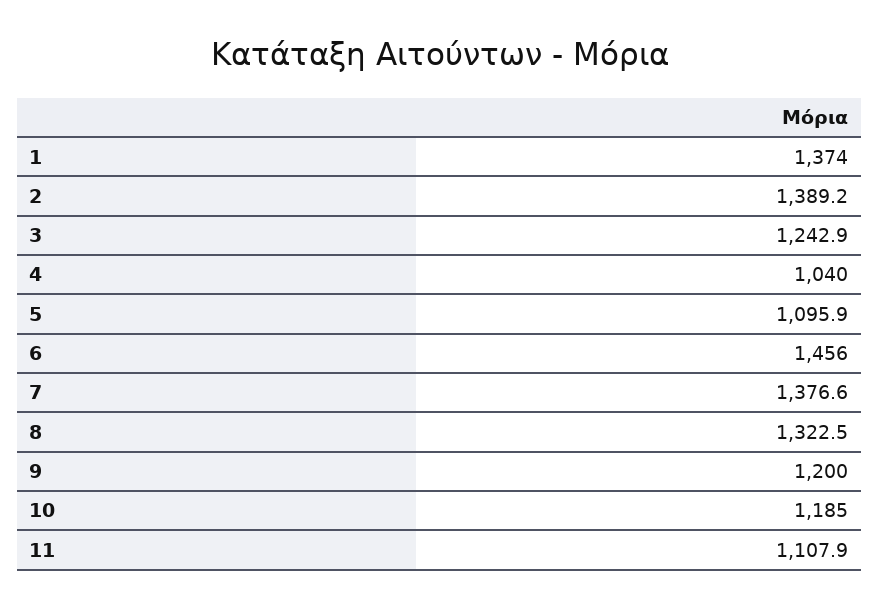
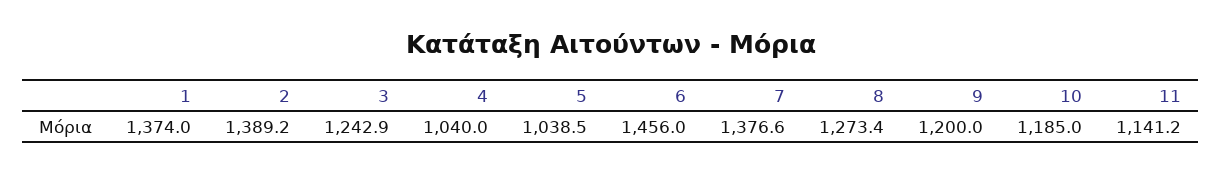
  {
    "1": 1374,
    "2": 1389.2,
    "3": 1242.9,
    "4": 1040,
-   "5": 1095.9,
+   "5": 1038.5,
    "6": 1456,
    "7": 1376.6,
-   "8": 1322.5,
+   "8": 1273.4,
    "9": 1200,
    "10": 1185,
-   "11": 1107.9
+   "11": 1141.2
  }

